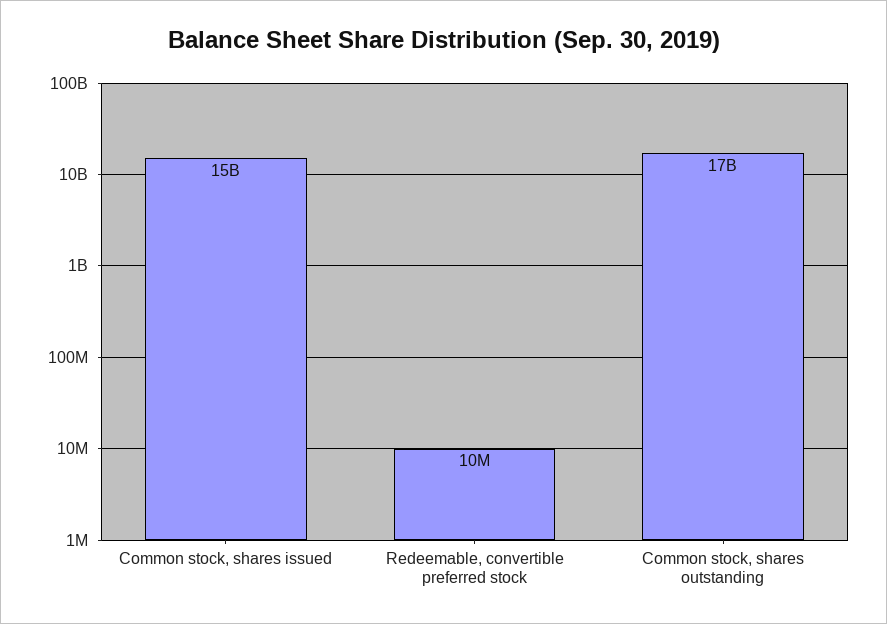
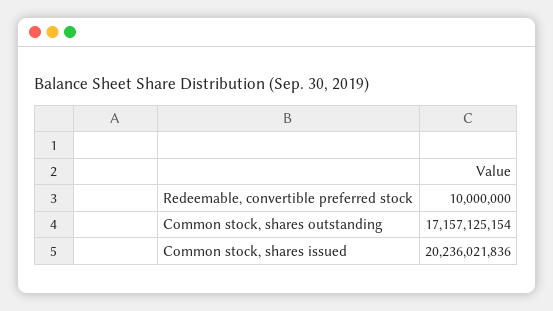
  {
-   "Common stock, shares issued": 15000000000,
+   "Common stock, shares issued": 20236021836,
    "Redeemable, convertible preferred stock": 10000000,
    "Common stock, shares outstanding": 17157125154
  }

